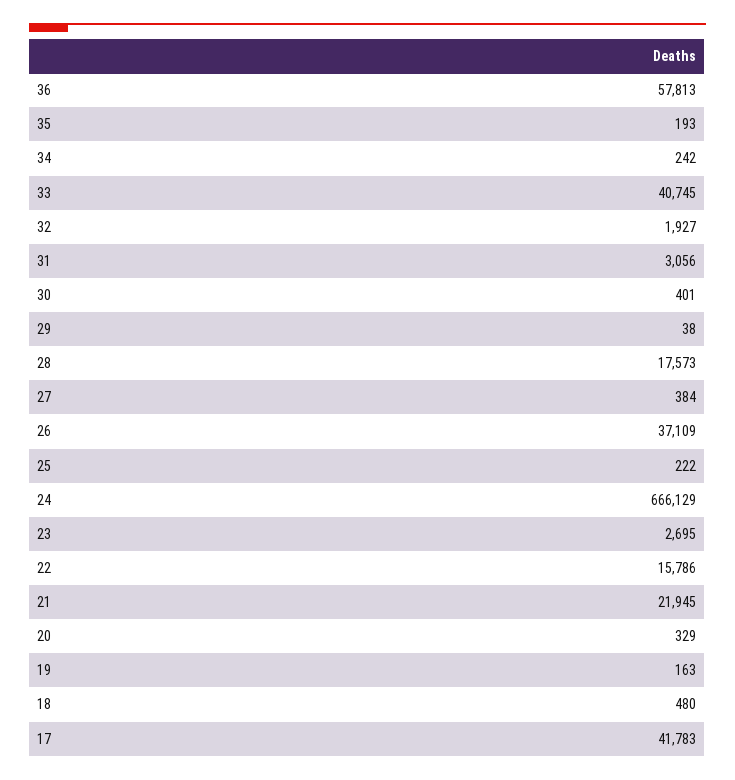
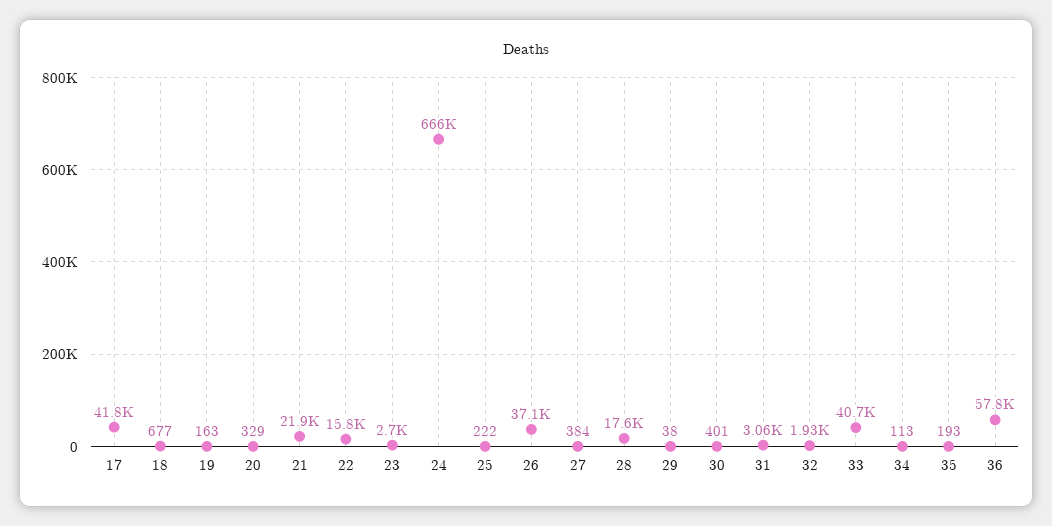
  {
    "36": 57813,
    "35": 193,
-   "34": 242,
+   "34": 113,
    "33": 40745,
    "32": 1927,
    "31": 3056,
    "30": 401,
    "29": 38,
    "28": 17573,
    "27": 384,
    "26": 37109,
    "25": 222,
    "24": 666129,
    "23": 2695,
    "22": 15786,
    "21": 21945,
    "20": 329,
    "19": 163,
-   "18": 480,
+   "18": 677,
    "17": 41783
  }

